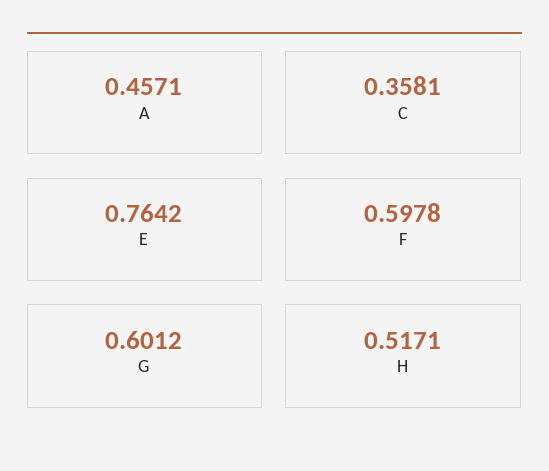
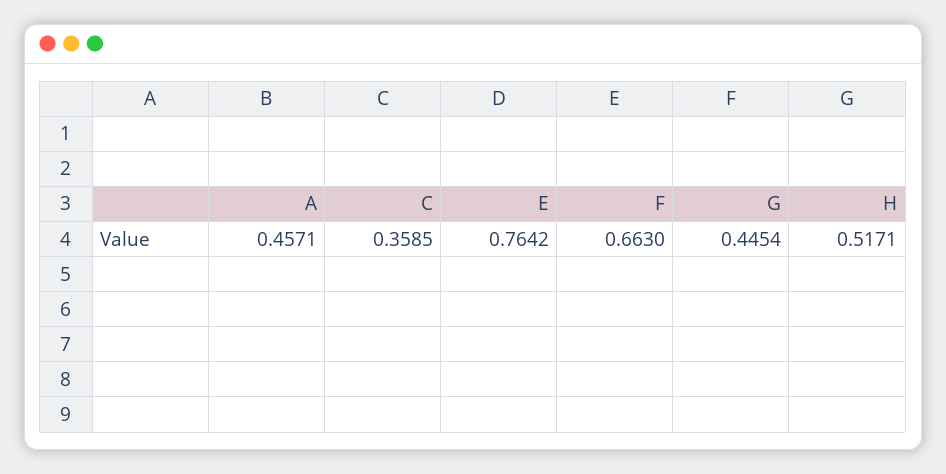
  {
    "A": 0.4571,
-   "C": 0.3581,
+   "C": 0.3585,
    "E": 0.7642,
-   "F": 0.5978,
+   "F": 0.663,
-   "G": 0.6012,
+   "G": 0.4454,
    "H": 0.5171
  }

